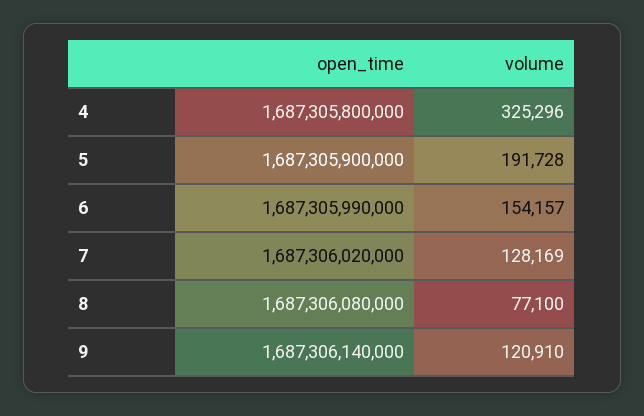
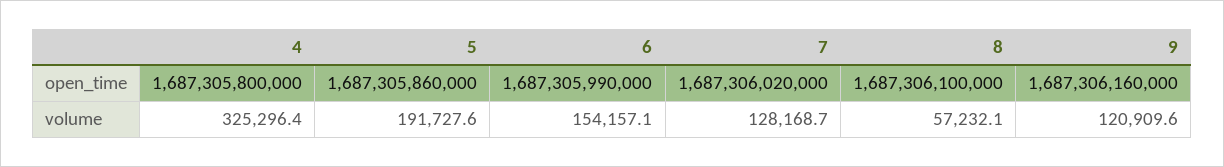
  {
    "open_time": {
      "4": 1687305800000,
-     "5": 1687305900000,
+     "5": 1687305860000,
      "6": 1687305990000,
      "7": 1687306020000,
-     "8": 1687306080000,
+     "8": 1687306100000,
-     "9": 1687306140000
+     "9": 1687306160000
    },
    "volume": {
      "4": 325296.4,
      "5": 191727.6,
      "6": 154157.1,
      "7": 128168.7,
-     "8": 77100,
+     "8": 57232.1,
      "9": 120909.6
    }
  }

